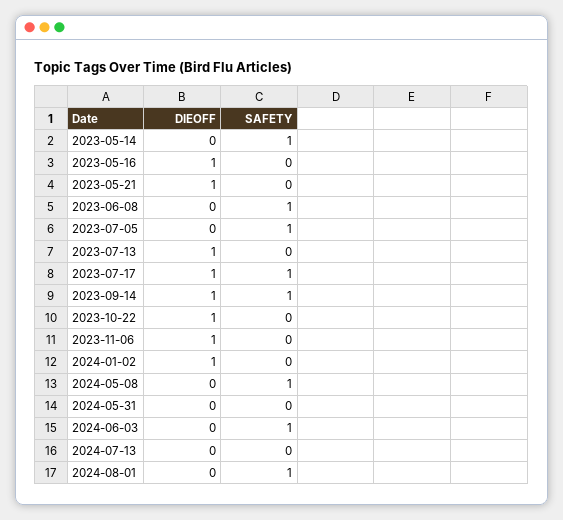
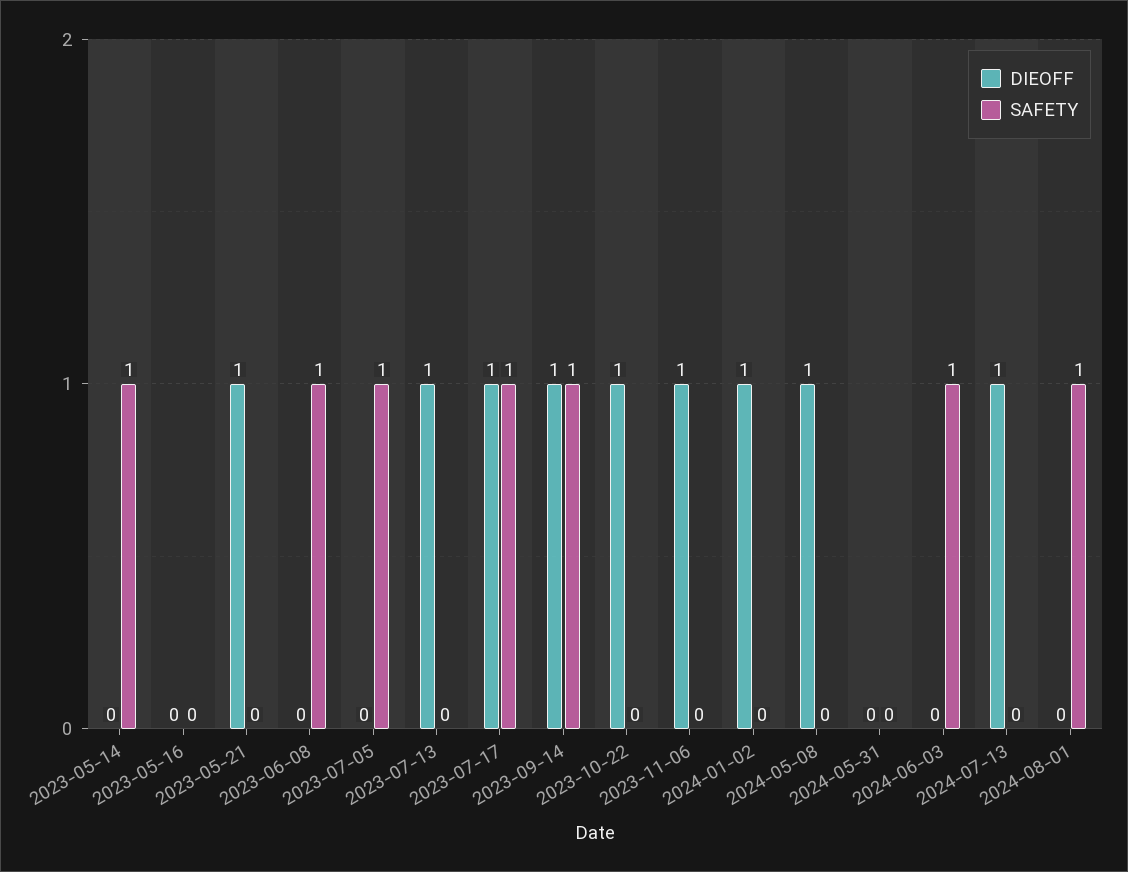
  {
    "DIEOFF": {
      "2023-05-14": 0,
-     "2023-05-16": 1,
+     "2023-05-16": 0,
      "2023-05-21": 1,
      "2023-06-08": 0,
      "2023-07-05": 0,
      "2023-07-13": 1,
      "2023-07-17": 1,
      "2023-09-14": 1,
      "2023-10-22": 1,
      "2023-11-06": 1,
      "2024-01-02": 1,
-     "2024-05-08": 0,
+     "2024-05-08": 1,
      "2024-05-31": 0,
      "2024-06-03": 0,
-     "2024-07-13": 0,
+     "2024-07-13": 1,
      "2024-08-01": 0
    },
    "SAFETY": {
      "2023-05-14": 1,
      "2023-05-16": 0,
      "2023-05-21": 0,
      "2023-06-08": 1,
      "2023-07-05": 1,
      "2023-07-13": 0,
      "2023-07-17": 1,
      "2023-09-14": 1,
      "2023-10-22": 0,
      "2023-11-06": 0,
      "2024-01-02": 0,
-     "2024-05-08": 1,
+     "2024-05-08": 0,
      "2024-05-31": 0,
      "2024-06-03": 1,
      "2024-07-13": 0,
      "2024-08-01": 1
    }
  }

